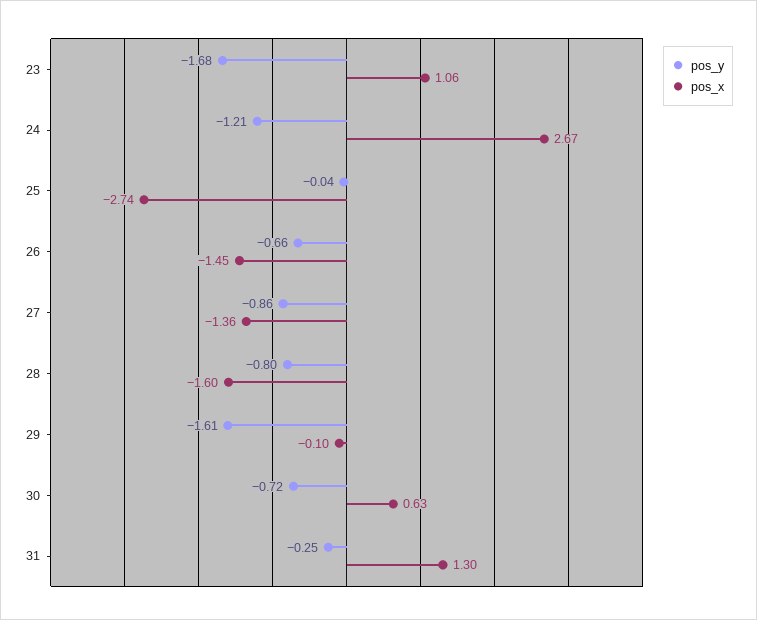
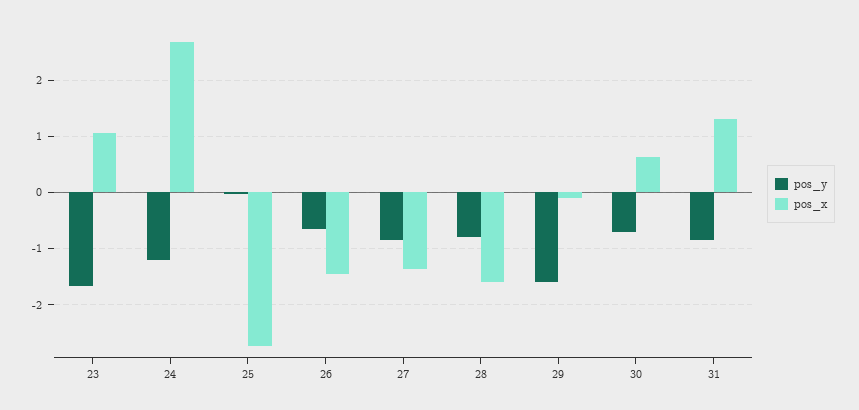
  {
    "pos_y": {
      "23": -1.68,
      "24": -1.21,
      "25": -0.04,
      "26": -0.66,
      "27": -0.86,
      "28": -0.8,
      "29": -1.61,
      "30": -0.72,
-     "31": -0.25
+     "31": -0.8
    },
    "pos_x": {
      "23": 1.06,
      "24": 2.67,
      "25": -2.74,
      "26": -1.45,
      "27": -1.36,
      "28": -1.6,
      "29": -0.1,
      "30": 0.63,
      "31": 1.3
    }
  }

